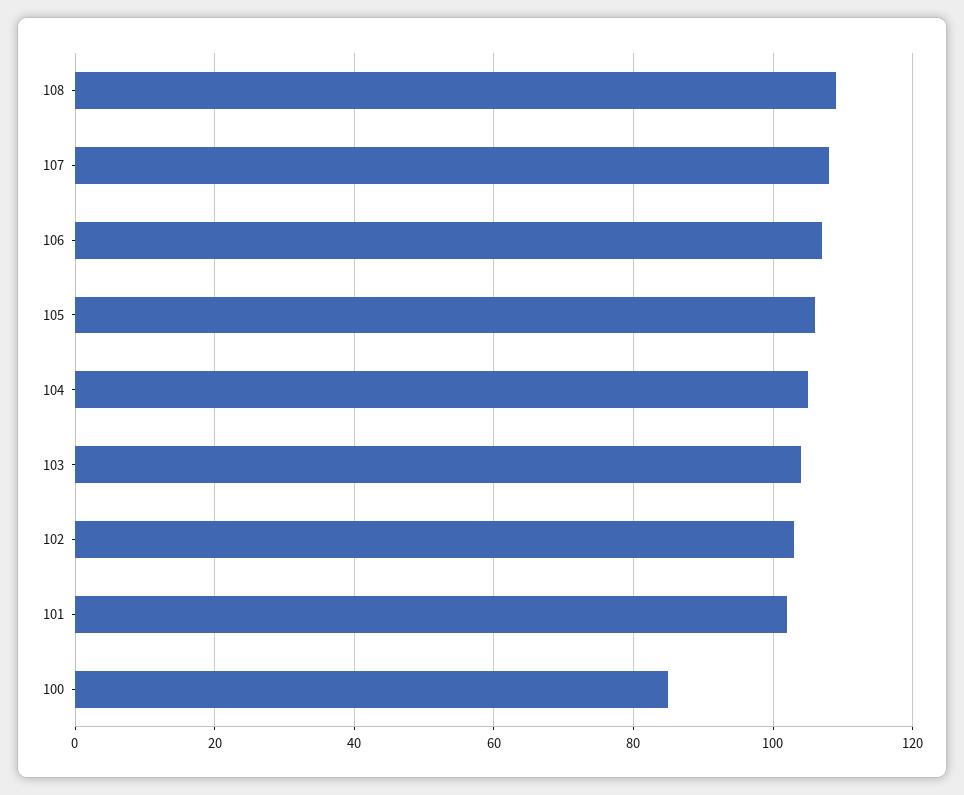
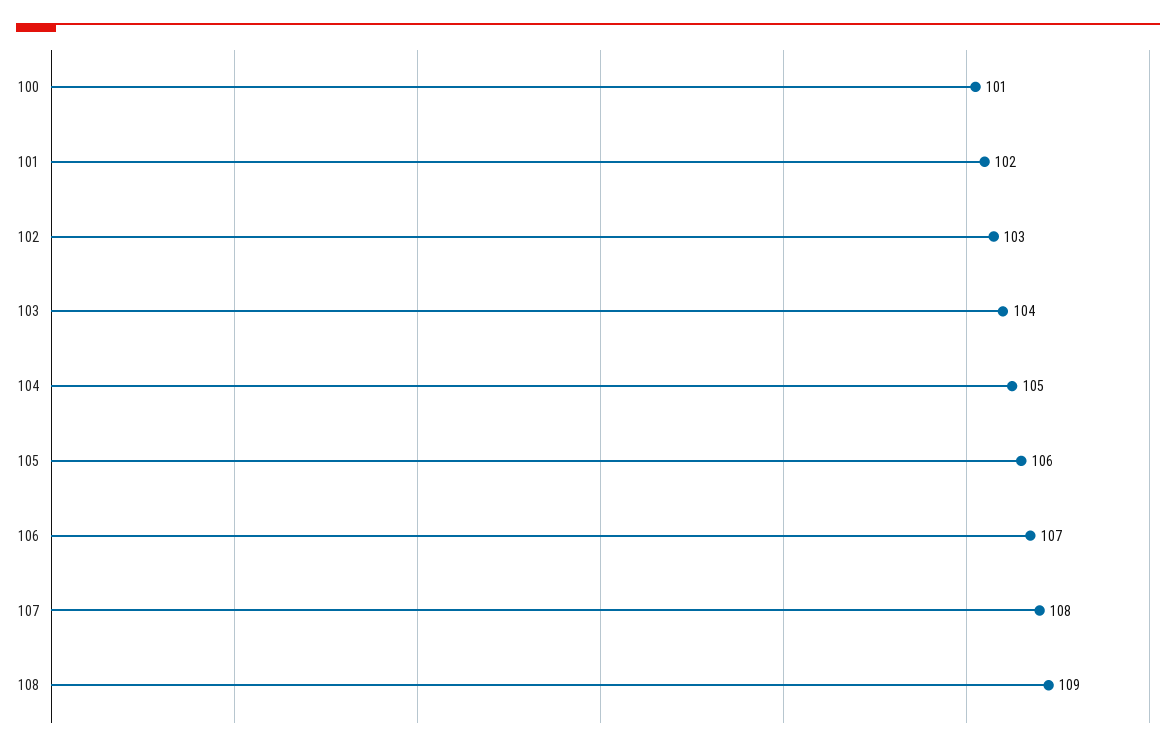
  {
    "108": 109,
    "107": 108,
    "106": 107,
    "105": 106,
    "104": 105,
    "103": 104,
    "102": 103,
    "101": 102,
-   "100": 85
+   "100": 101
  }

